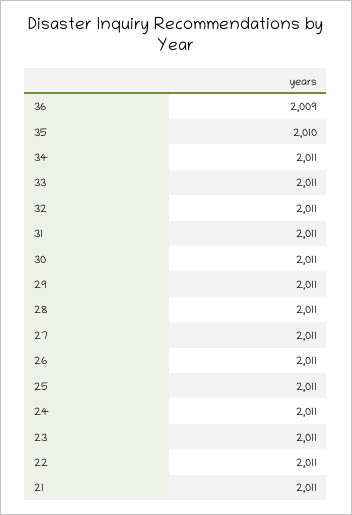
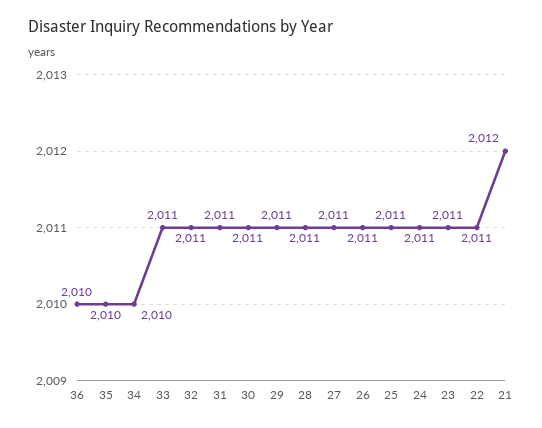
  {
-   "36": 2009,
+   "36": 2010,
    "35": 2010,
-   "34": 2011,
+   "34": 2010,
    "33": 2011,
    "32": 2011,
    "31": 2011,
    "30": 2011,
    "29": 2011,
    "28": 2011,
    "27": 2011,
    "26": 2011,
    "25": 2011,
    "24": 2011,
    "23": 2011,
    "22": 2011,
-   "21": 2011
+   "21": 2012
  }

